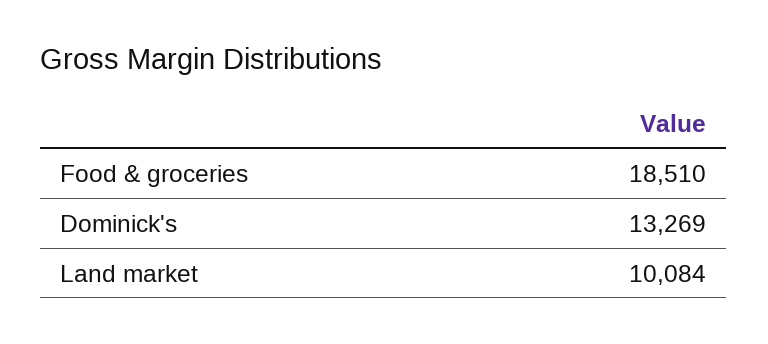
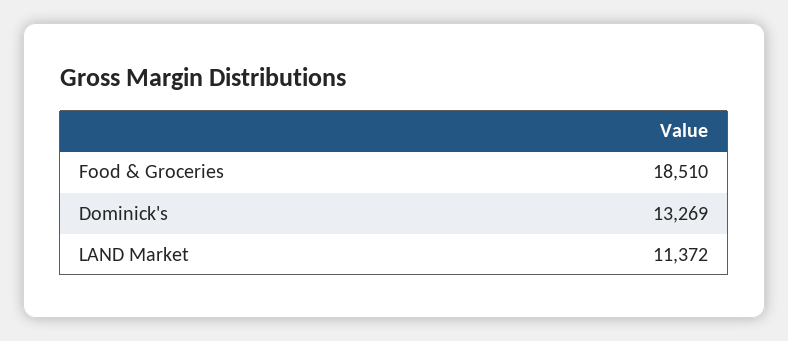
  {
    "Food & groceries": 18510,
    "Dominick's": 13269,
-   "Land market": 10084
+   "Land market": 11372
  }

